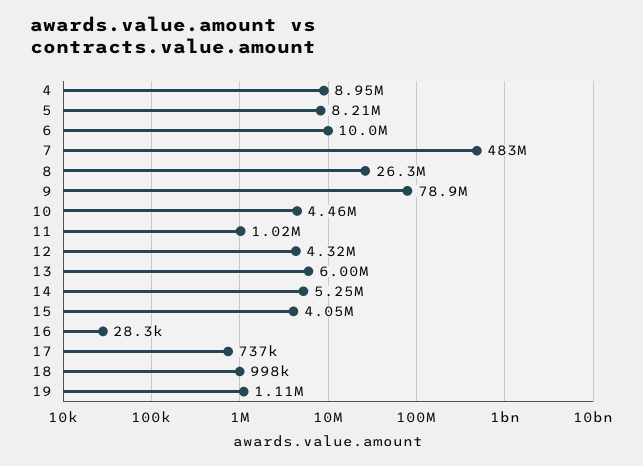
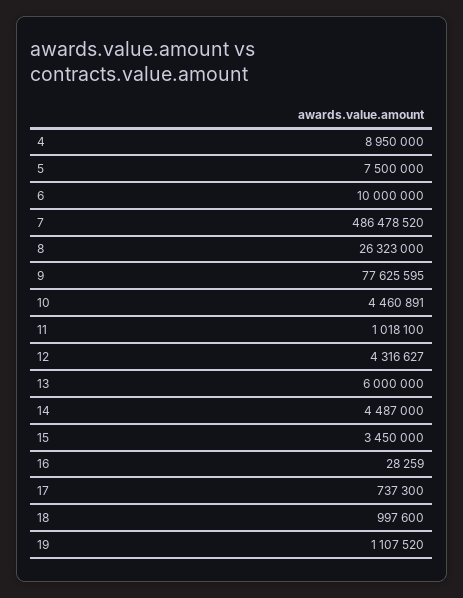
  {
    "4": 8950000,
-   "5": 8210000,
+   "5": 7500000,
    "6": 10000000,
-   "7": 483000000,
+   "7": 486478520,
    "8": 26323000,
-   "9": 78900000,
+   "9": 77625595,
    "10": 4460891,
    "11": 1018100,
    "12": 4316627,
    "13": 6000000,
-   "14": 5250000,
+   "14": 4487000,
-   "15": 4050000,
+   "15": 3450000,
    "16": 28259,
    "17": 737300,
    "18": 997600,
    "19": 1107520
  }

